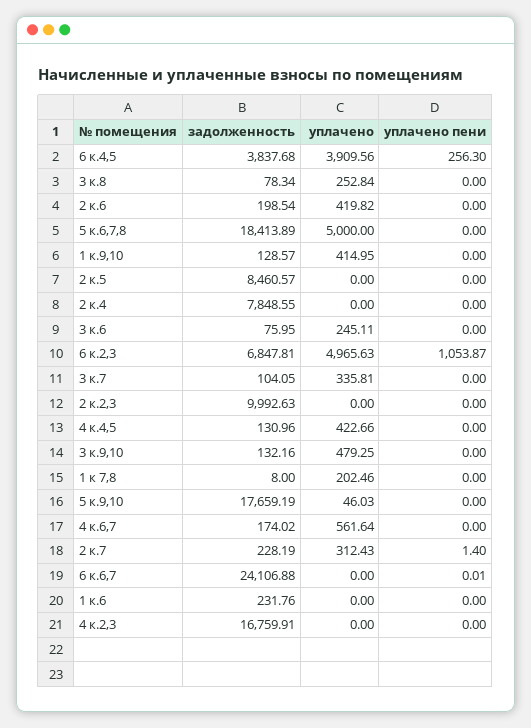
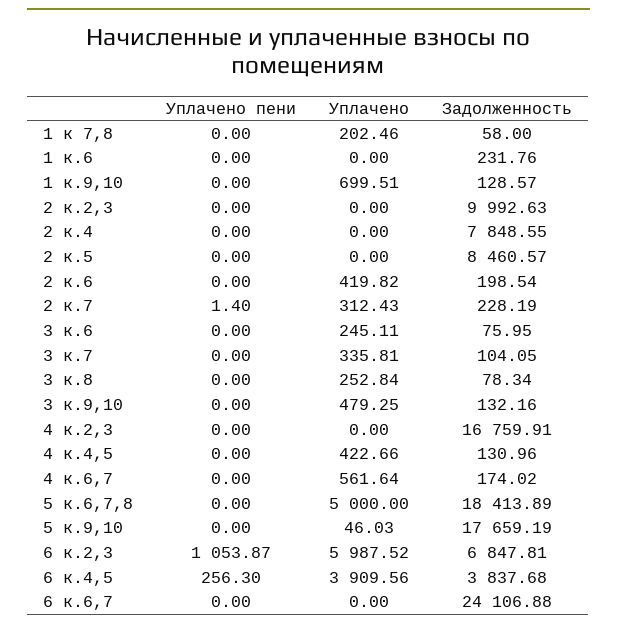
  {
    "задолженность": {
      "6 к.4,5": 3837.68,
      "3 к.8": 78.34,
      "2 к.6": 198.54,
      "5 к.6,7,8": 18413.89,
      "1 к.9,10": 128.57,
      "2 к.5": 8460.57,
      "2 к.4": 7848.55,
      "3 к.6": 75.95,
      "6 к.2,3": 6847.81,
      "3 к.7": 104.05,
      "2 к.2,3": 9992.63,
      "4 к.4,5": 130.96,
      "3 к.9,10": 132.16,
-     "1 к 7,8": 8,
+     "1 к 7,8": 58,
      "5 к.9,10": 17659.19,
      "4 к.6,7": 174.02,
      "2 к.7": 228.19,
      "6 к.6,7": 24106.88,
      "1 к.6": 231.76,
      "4 к.2,3": 16759.91
    },
    "уплачено": {
      "6 к.4,5": 3909.56,
      "3 к.8": 252.84,
      "2 к.6": 419.82,
      "5 к.6,7,8": 5000,
-     "1 к.9,10": 414.95,
+     "1 к.9,10": 699.51,
      "2 к.5": 0,
      "2 к.4": 0,
      "3 к.6": 245.11,
-     "6 к.2,3": 4965.63,
+     "6 к.2,3": 5987.52,
      "3 к.7": 335.81,
      "2 к.2,3": 0,
      "4 к.4,5": 422.66,
      "3 к.9,10": 479.25,
      "1 к 7,8": 202.46,
      "5 к.9,10": 46.03,
      "4 к.6,7": 561.64,
      "2 к.7": 312.43,
      "6 к.6,7": 0,
      "1 к.6": 0,
      "4 к.2,3": 0
    },
    "уплачено пени": {
      "6 к.4,5": 256.3,
      "3 к.8": 0,
      "2 к.6": 0,
      "5 к.6,7,8": 0,
      "1 к.9,10": 0,
      "2 к.5": 0,
      "2 к.4": 0,
      "3 к.6": 0,
      "6 к.2,3": 1053.87,
      "3 к.7": 0,
      "2 к.2,3": 0,
      "4 к.4,5": 0,
      "3 к.9,10": 0,
      "1 к 7,8": 0,
      "5 к.9,10": 0,
      "4 к.6,7": 0,
      "2 к.7": 1.4,
-     "6 к.6,7": 0.01,
+     "6 к.6,7": 0,
      "1 к.6": 0,
      "4 к.2,3": 0
    }
  }

